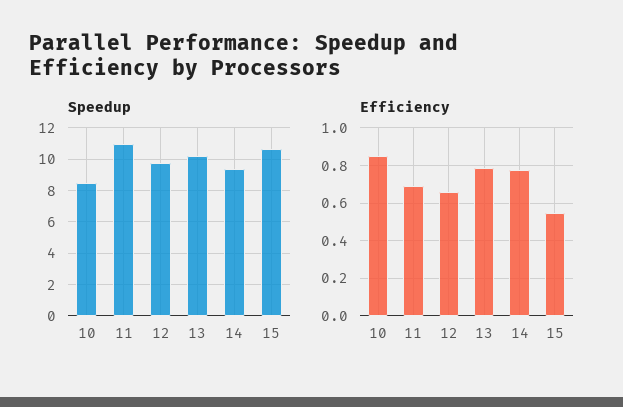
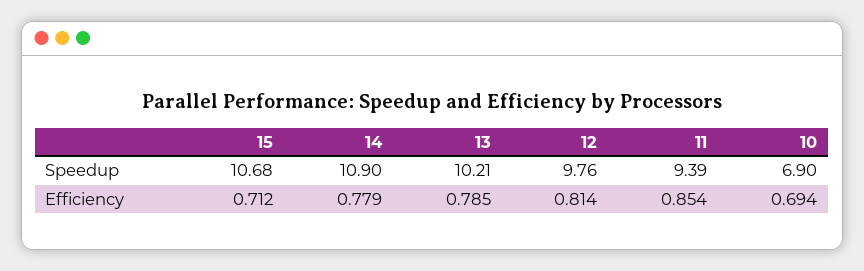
  {
    "Speedup": {
-     "10": 8.5,
+     "10": 6.9,
-     "11": 11,
+     "11": 9.39,
      "12": 9.76,
      "13": 10.21,
-     "14": 9.5,
+     "14": 10.9,
      "15": 10.68
    },
    "Efficiency": {
-     "10": 0.85,
+     "10": 0.694,
-     "11": 0.7,
+     "11": 0.854,
-     "12": 0.65,
+     "12": 0.814,
      "13": 0.785,
      "14": 0.779,
-     "15": 0.55
+     "15": 0.712
    }
  }

